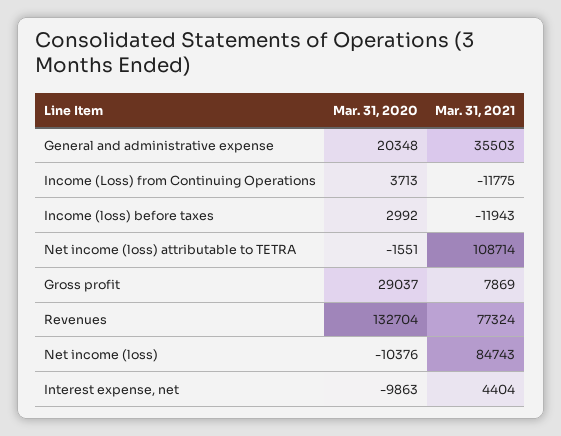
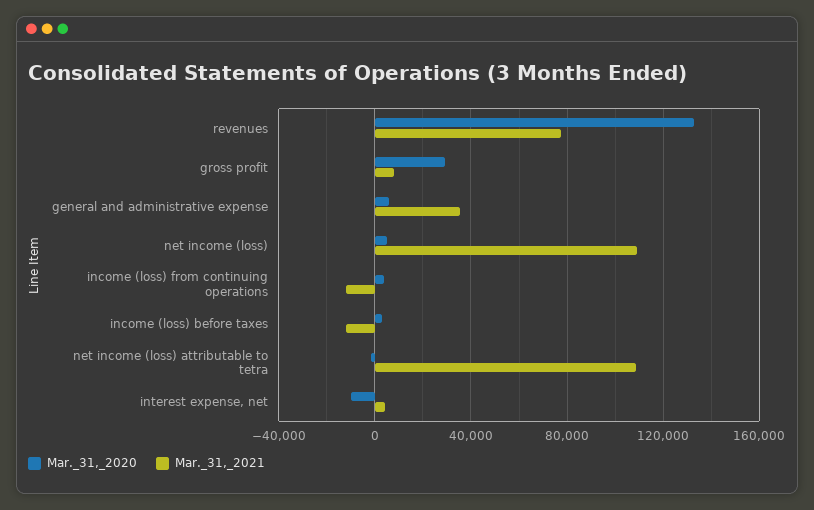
  {
    "Mar. 31, 2020": {
-     "General and administrative expense": 20348,
+     "General and administrative expense": 5000,
      "Income (Loss) from Continuing Operations": 3713,
      "Income (loss) before taxes": 2992,
      "Net income (loss) attributable to TETRA": -1551,
      "Gross profit": 29037,
      "Revenues": 132704,
-     "Net income (loss)": -10376,
+     "Net income (loss)": 5000,
      "Interest expense, net": -9863
    },
    "Mar. 31, 2021": {
      "General and administrative expense": 35503,
      "Income (Loss) from Continuing Operations": -11775,
      "Income (loss) before taxes": -11943,
      "Net income (loss) attributable to TETRA": 108714,
      "Gross profit": 7869,
      "Revenues": 77324,
-     "Net income (loss)": 84743,
+     "Net income (loss)": 110000,
      "Interest expense, net": 4404
    }
  }

